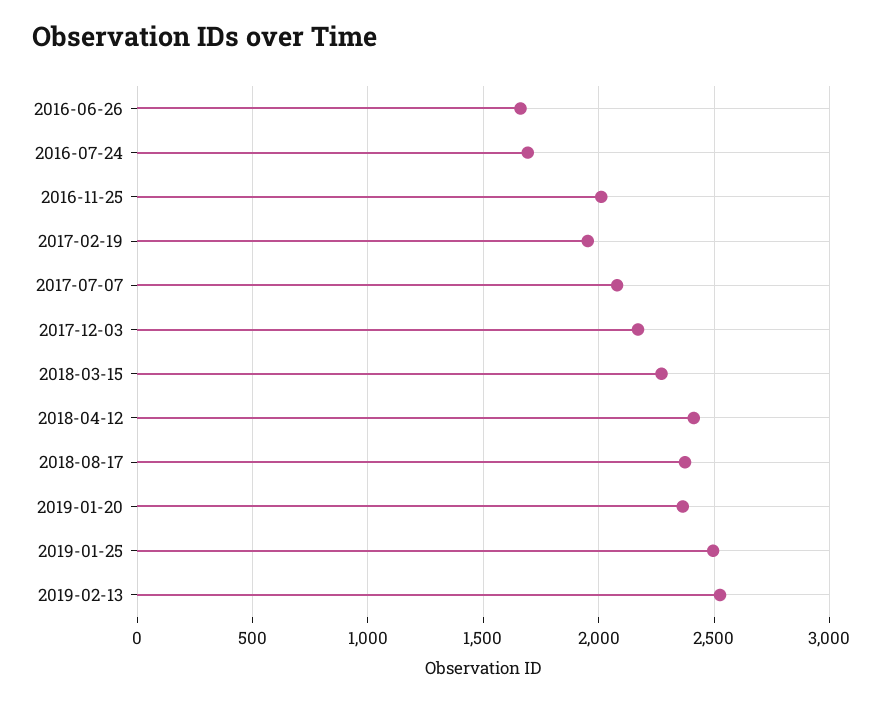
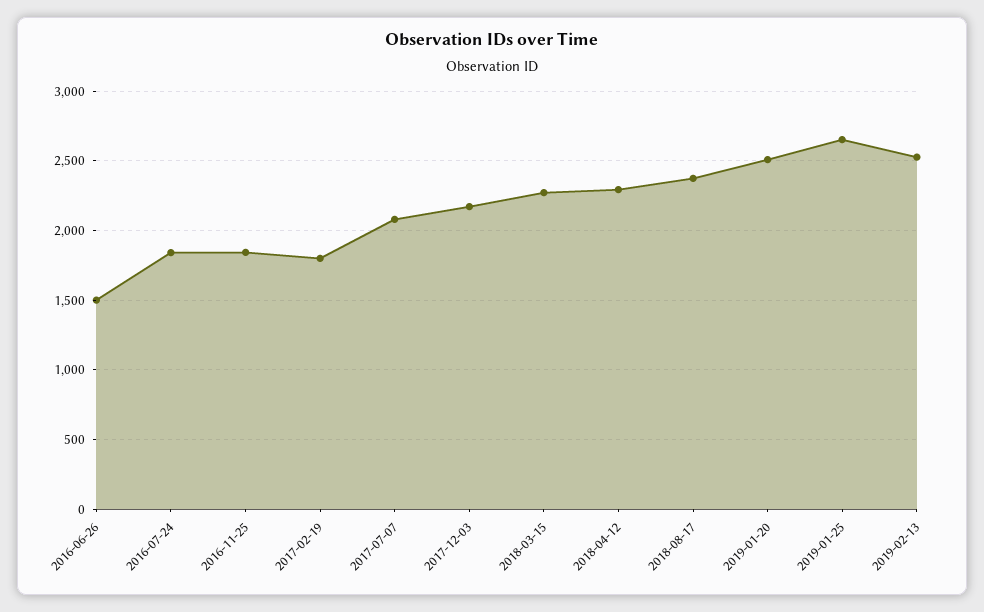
  {
-   "2016-06-26": 1650,
+   "2016-06-26": 1500,
-   "2016-07-24": 1700,
+   "2016-07-24": 1850,
-   "2016-11-25": 2000,
+   "2016-11-25": 1850,
-   "2017-02-19": 1950,
+   "2017-02-19": 1800,
    "2017-07-07": 2100,
    "2017-12-03": 2150,
    "2018-03-15": 2250,
-   "2018-04-12": 2400,
+   "2018-04-12": 2300,
    "2018-08-17": 2350,
-   "2019-01-20": 2350,
+   "2019-01-20": 2500,
-   "2019-01-25": 2500,
+   "2019-01-25": 2650,
    "2019-02-13": 2550
  }

